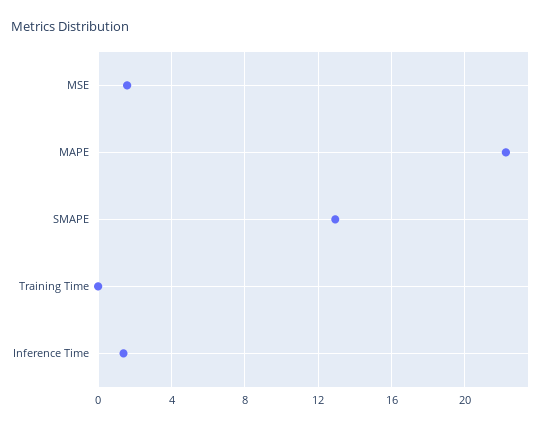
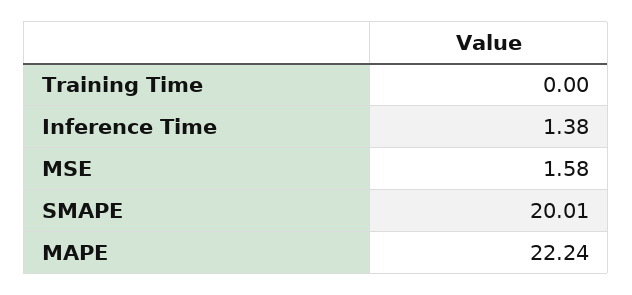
  {
    "MSE": 1.58,
    "MAPE": 22.24,
-   "SMAPE": 13,
+   "SMAPE": 20.01,
    "Training Time": 0,
    "Inference Time": 1.38
  }

